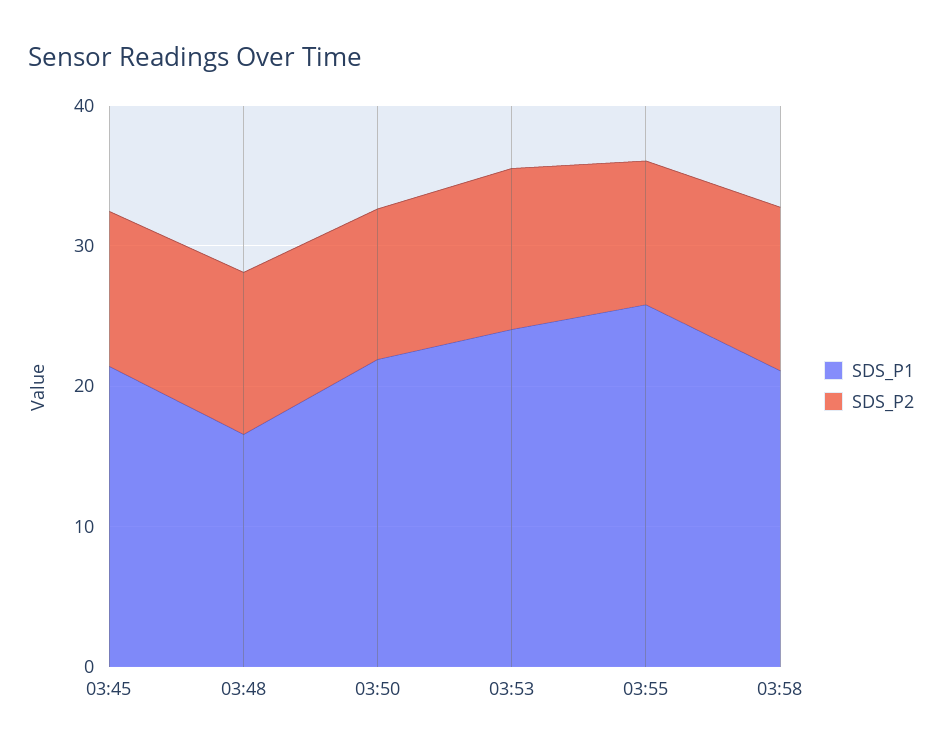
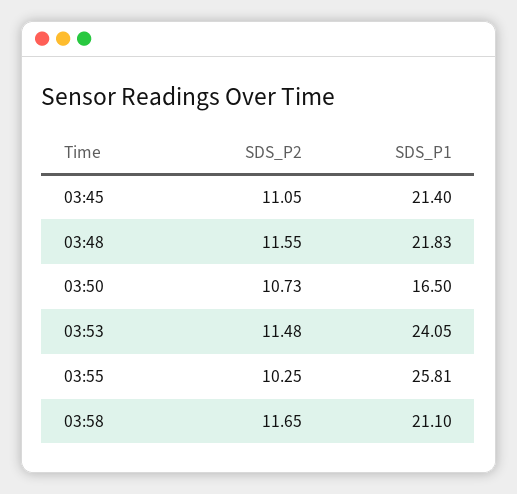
  {
    "SDS_P1": {
      "03:45": 21.4,
-     "03:48": 16,
+     "03:48": 21.83,
-     "03:50": 22,
+     "03:50": 16.5,
      "03:53": 24.05,
      "03:55": 25.81,
      "03:58": 21.1
    },
    "SDS_P2": {
      "03:45": 11.05,
      "03:48": 11.55,
      "03:50": 10.73,
      "03:53": 11.48,
      "03:55": 10.25,
      "03:58": 11.65
    }
  }

